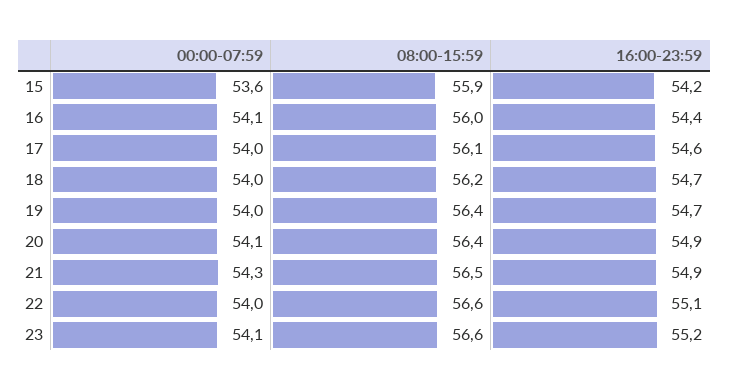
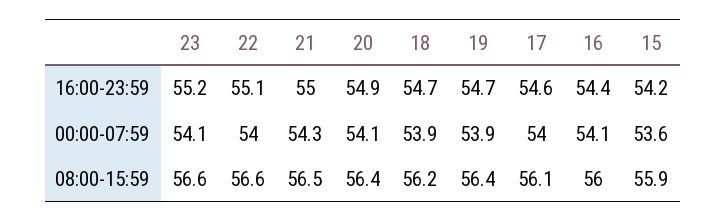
  {
    "00:00-07:59": {
      "15": 53.6,
      "16": 54.1,
      "17": 54,
-     "18": 54,
+     "18": 53.9,
-     "19": 54,
+     "19": 53.9,
      "20": 54.1,
      "21": 54.3,
      "22": 54,
      "23": 54.1
    },
    "08:00-15:59": {
      "15": 55.9,
      "16": 56,
      "17": 56.1,
      "18": 56.2,
      "19": 56.4,
      "20": 56.4,
      "21": 56.5,
      "22": 56.6,
      "23": 56.6
    },
    "16:00-23:59": {
      "15": 54.2,
      "16": 54.4,
      "17": 54.6,
      "18": 54.7,
      "19": 54.7,
      "20": 54.9,
-     "21": 54.9,
+     "21": 55,
      "22": 55.1,
      "23": 55.2
    }
  }

